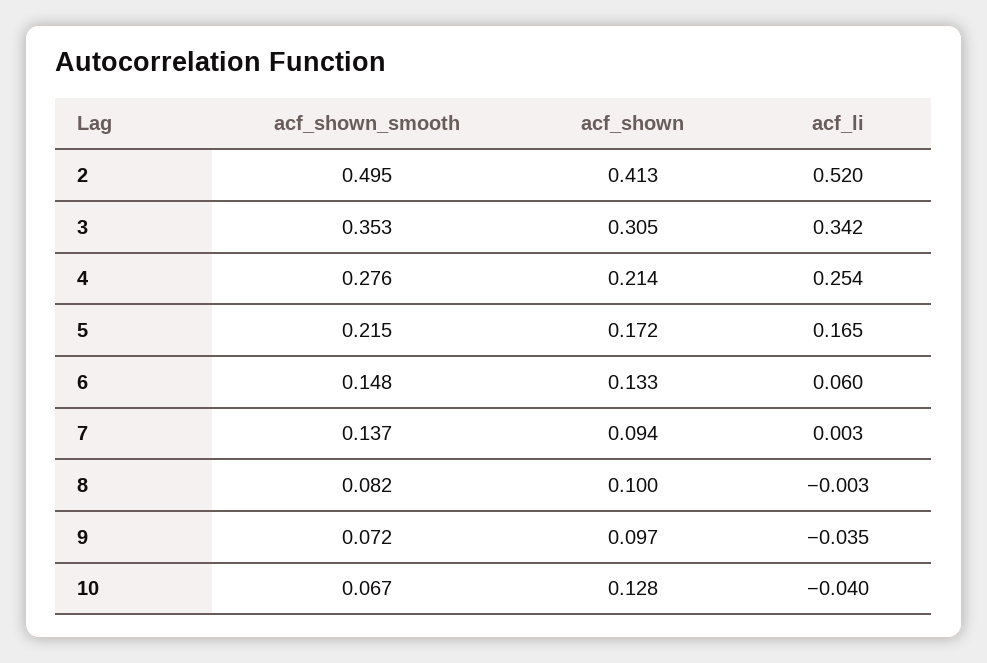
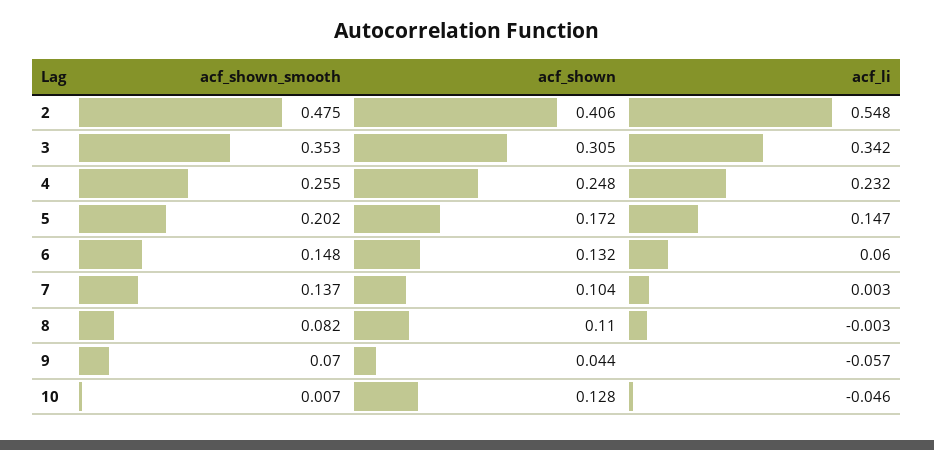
  {
    "acf_shown_smooth": {
-     "2": 0.495,
+     "2": 0.475,
      "3": 0.353,
-     "4": 0.276,
+     "4": 0.255,
-     "5": 0.215,
+     "5": 0.202,
      "6": 0.148,
      "7": 0.137,
      "8": 0.082,
-     "9": 0.072,
+     "9": 0.07,
-     "10": 0.067
+     "10": 0.007
    },
    "acf_shown": {
-     "2": 0.413,
+     "2": 0.406,
      "3": 0.305,
-     "4": 0.214,
+     "4": 0.248,
      "5": 0.172,
-     "6": 0.133,
+     "6": 0.132,
-     "7": 0.094,
+     "7": 0.104,
-     "8": 0.1,
+     "8": 0.11,
-     "9": 0.097,
+     "9": 0.044,
      "10": 0.128
    },
    "acf_li": {
-     "2": 0.52,
+     "2": 0.548,
      "3": 0.342,
-     "4": 0.254,
+     "4": 0.232,
-     "5": 0.165,
+     "5": 0.147,
      "6": 0.06,
      "7": 0.003,
      "8": -0.003,
-     "9": -0.035,
+     "9": -0.057,
-     "10": -0.04
+     "10": -0.046
    }
  }

